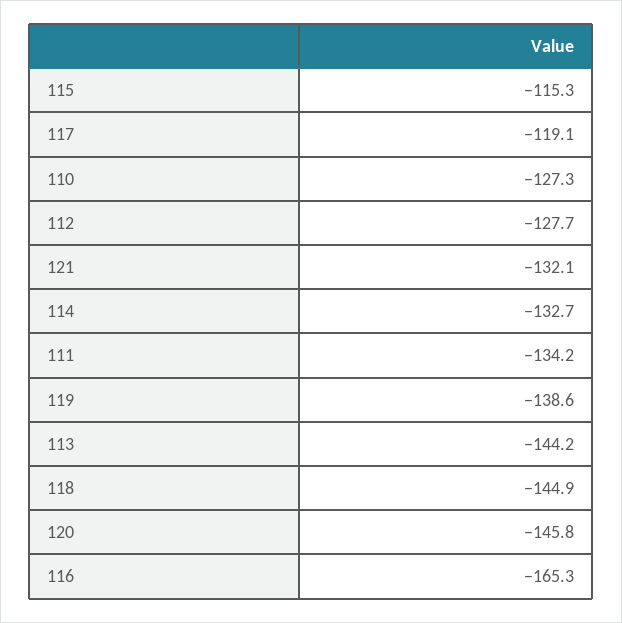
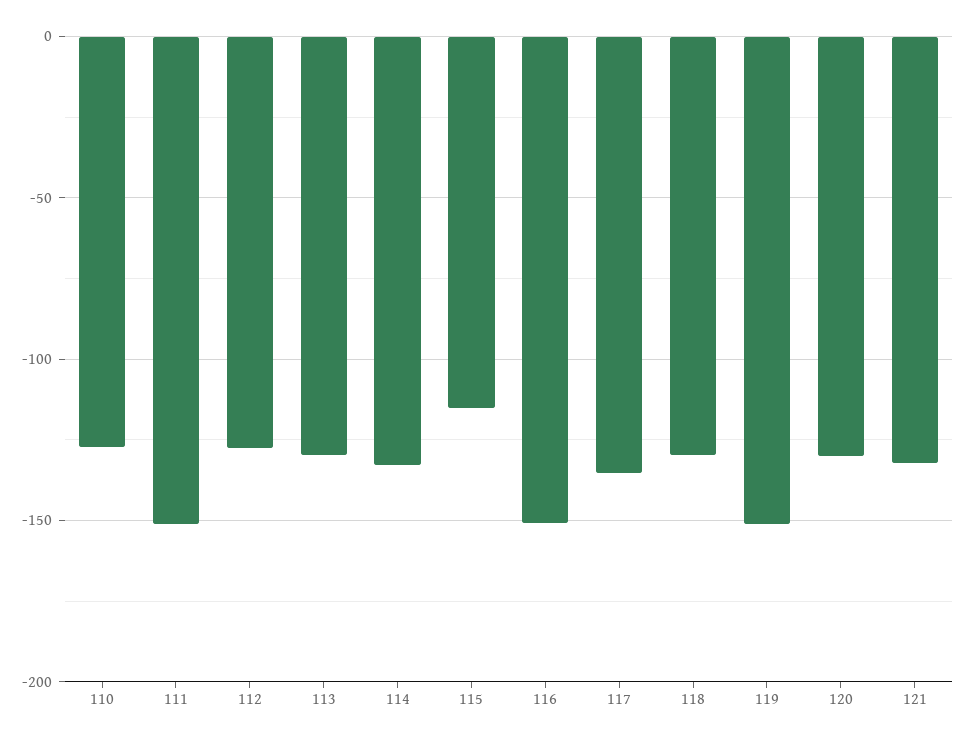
  {
    "115": -115.3,
-   "117": -119.1,
+   "117": -135,
    "110": -127.3,
    "112": -127.7,
    "121": -132.1,
    "114": -132.7,
-   "111": -134.2,
+   "111": -150,
-   "119": -138.6,
+   "119": -150,
-   "113": -144.2,
+   "113": -130,
-   "118": -144.9,
+   "118": -130,
-   "120": -145.8,
+   "120": -130,
-   "116": -165.3
+   "116": -150
  }

